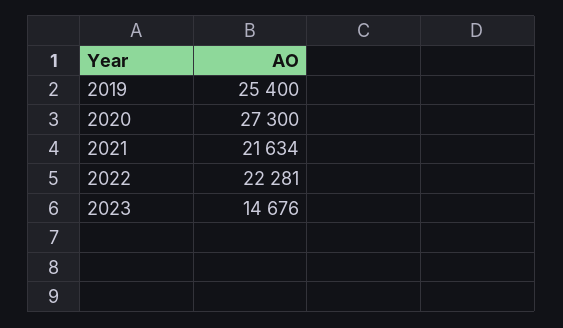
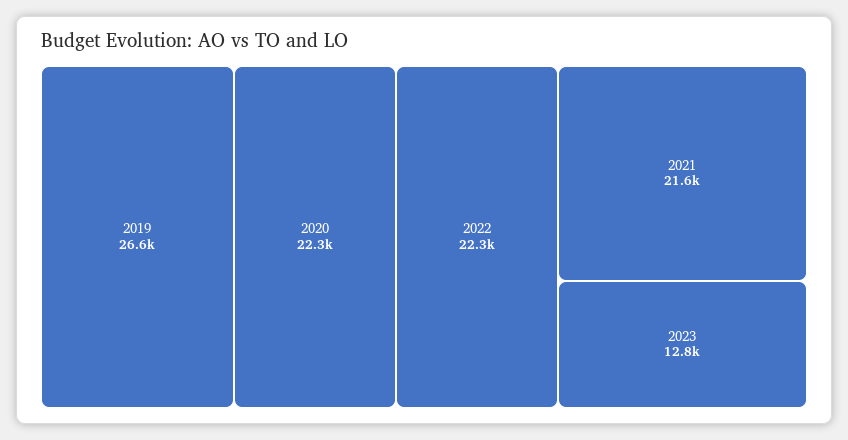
  {
-   "2019": 25400,
+   "2019": 26600,
-   "2020": 27300,
+   "2020": 22300,
    "2021": 21634,
    "2022": 22281,
-   "2023": 14676
+   "2023": 12800
  }

